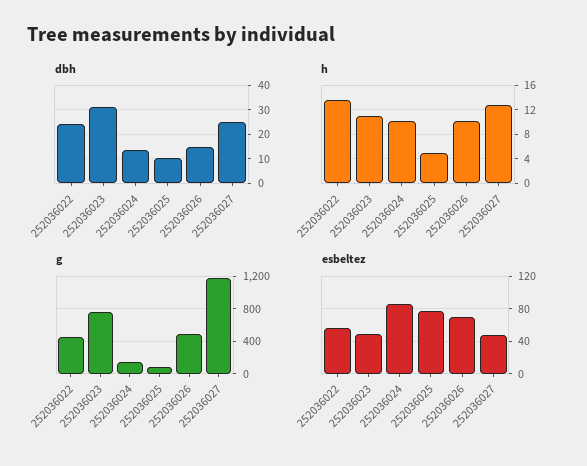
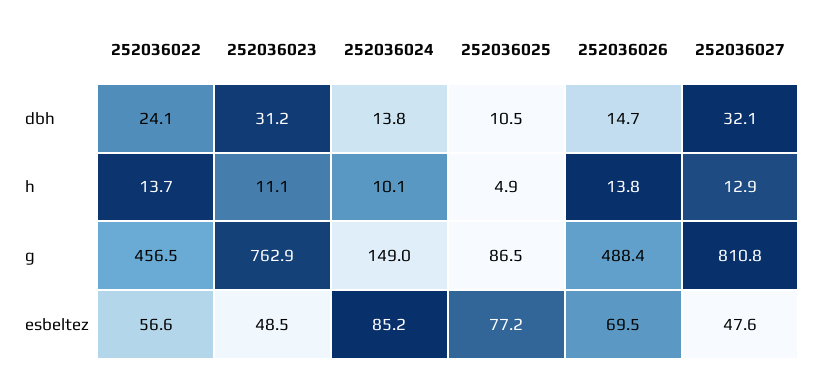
  {
    "dbh": {
      "252036022": 24.1,
      "252036023": 31.2,
      "252036024": 13.8,
      "252036025": 10.5,
      "252036026": 14.7,
-     "252036027": 25
+     "252036027": 32.1
    },
    "h": {
      "252036022": 13.7,
      "252036023": 11.1,
      "252036024": 10.1,
      "252036025": 4.9,
-     "252036026": 10,
+     "252036026": 13.8,
      "252036027": 12.9
    },
    "g": {
      "252036022": 456.5,
      "252036023": 762.9,
      "252036024": 149,
      "252036025": 86.5,
      "252036026": 488.4,
-     "252036027": 1200
+     "252036027": 810.8
    },
    "esbeltez": {
      "252036022": 56.6,
      "252036023": 48.5,
      "252036024": 85.2,
      "252036025": 77.2,
      "252036026": 69.5,
      "252036027": 47.6
    }
  }

